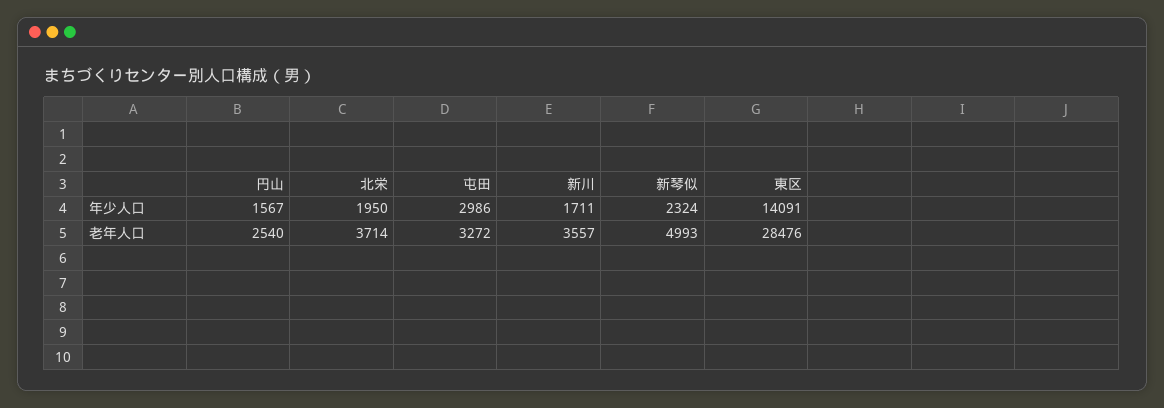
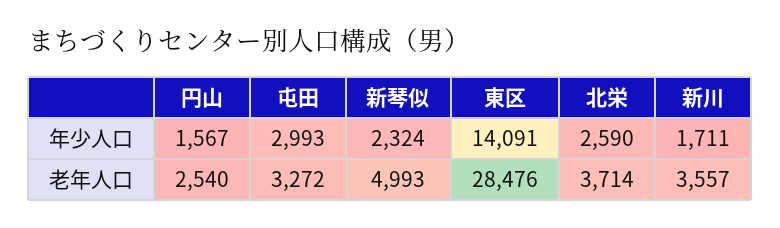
  {
    "円山": {
      "年少人口": 1567,
      "老年人口": 2540
    },
    "北栄": {
-     "年少人口": 1950,
+     "年少人口": 2590,
      "老年人口": 3714
    },
    "屯田": {
-     "年少人口": 2986,
+     "年少人口": 2993,
      "老年人口": 3272
    },
    "新川": {
      "年少人口": 1711,
      "老年人口": 3557
    },
    "新琴似": {
      "年少人口": 2324,
      "老年人口": 4993
    },
    "東区": {
      "年少人口": 14091,
      "老年人口": 28476
    }
  }

